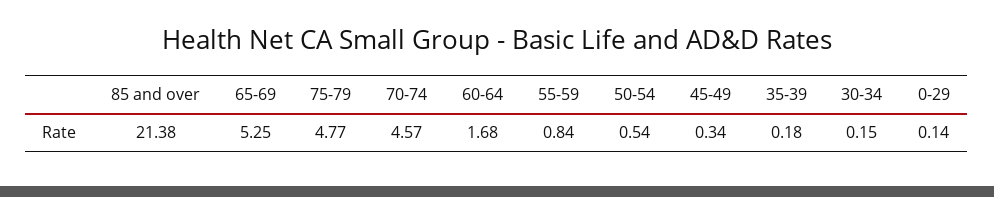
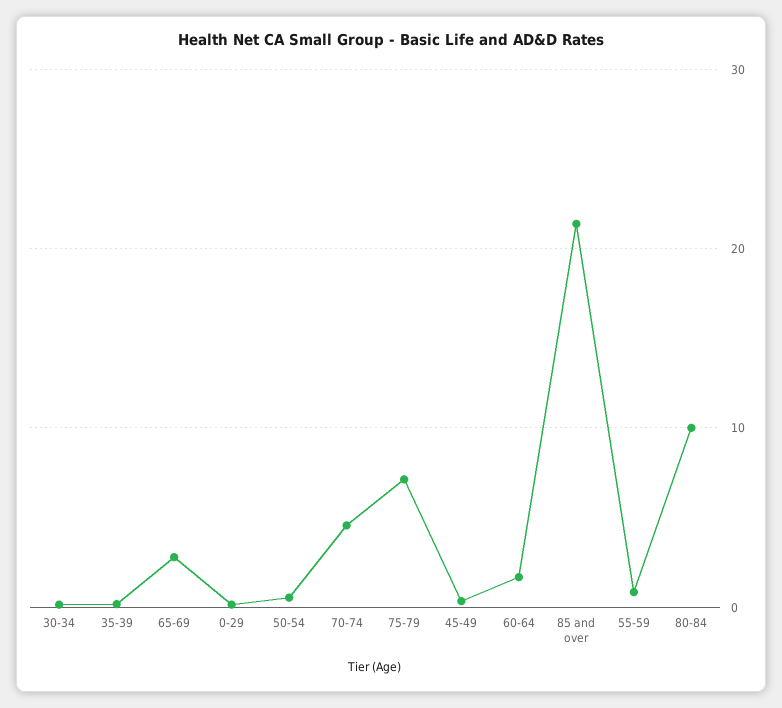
  {
    "85 and over": 21.38,
-   "65-69": 5.25,
+   "65-69": 3,
-   "75-79": 4.77,
+   "75-79": 7,
    "70-74": 4.57,
    "60-64": 1.68,
    "55-59": 0.84,
    "50-54": 0.54,
    "45-49": 0.34,
    "35-39": 0.18,
    "30-34": 0.15,
-   "0-29": 0.14
+   "0-29": 0.14,
+   "80-84": 10
  }

